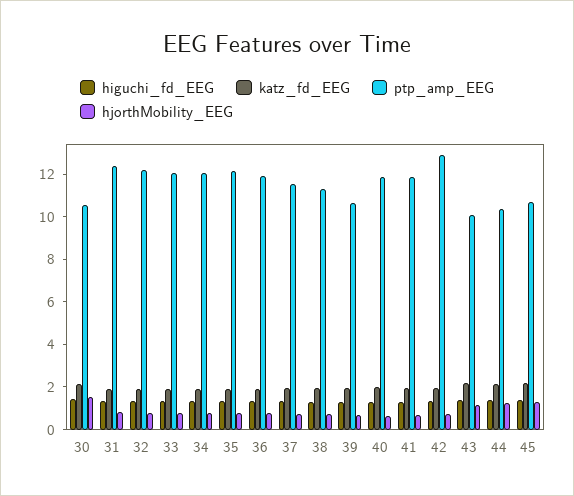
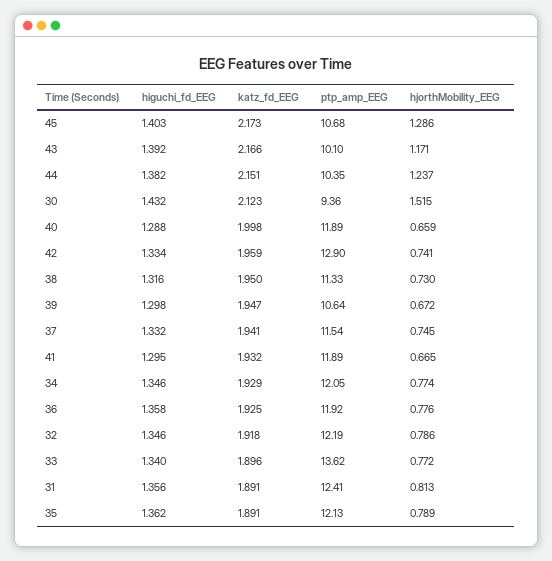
  {
    "higuchi_fd_EEG": {
      "30": 1.432,
      "31": 1.356,
      "32": 1.346,
      "33": 1.34,
      "34": 1.346,
      "35": 1.362,
      "36": 1.358,
      "37": 1.332,
      "38": 1.316,
      "39": 1.298,
      "40": 1.288,
      "41": 1.295,
      "42": 1.334,
      "43": 1.392,
      "44": 1.382,
      "45": 1.403
    },
    "katz_fd_EEG": {
      "30": 2.123,
      "31": 1.891,
      "32": 1.918,
      "33": 1.896,
      "34": 1.929,
      "35": 1.891,
      "36": 1.925,
      "37": 1.941,
      "38": 1.95,
      "39": 1.947,
      "40": 1.998,
      "41": 1.932,
      "42": 1.959,
      "43": 2.166,
      "44": 2.151,
      "45": 2.173
    },
    "ptp_amp_EEG": {
-     "30": 10.5,
+     "30": 9.36,
      "31": 12.41,
      "32": 12.19,
-     "33": 12,
+     "33": 13.62,
      "34": 12.05,
      "35": 12.13,
      "36": 11.92,
      "37": 11.54,
      "38": 11.33,
      "39": 10.64,
      "40": 11.89,
      "41": 11.89,
      "42": 12.9,
      "43": 10.1,
      "44": 10.35,
      "45": 10.68
    },
    "hjorthMobility_EEG": {
      "30": 1.515,
      "31": 0.813,
      "32": 0.786,
      "33": 0.772,
      "34": 0.774,
      "35": 0.789,
      "36": 0.776,
      "37": 0.745,
      "38": 0.73,
      "39": 0.672,
      "40": 0.659,
      "41": 0.665,
      "42": 0.741,
      "43": 1.171,
      "44": 1.237,
      "45": 1.286
    }
  }

